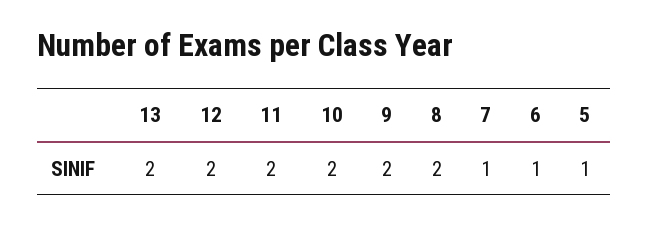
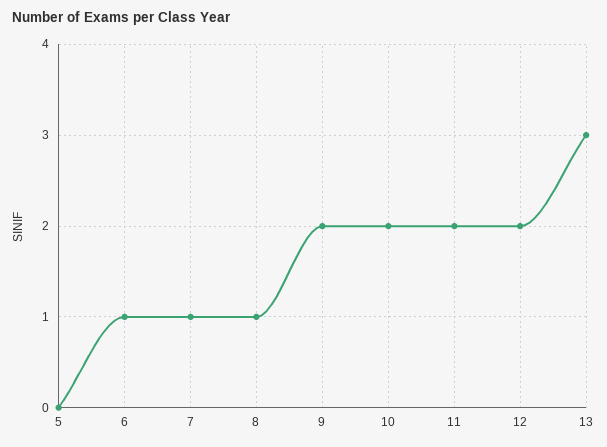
  {
-   "13": 2,
+   "13": 3,
    "12": 2,
    "11": 2,
    "10": 2,
    "9": 2,
-   "8": 2,
+   "8": 1,
    "7": 1,
    "6": 1,
-   "5": 1
+   "5": 0
  }

